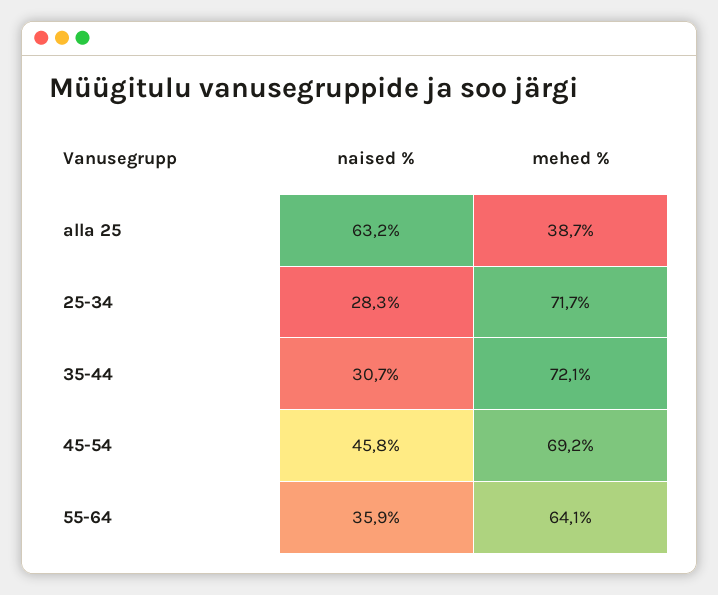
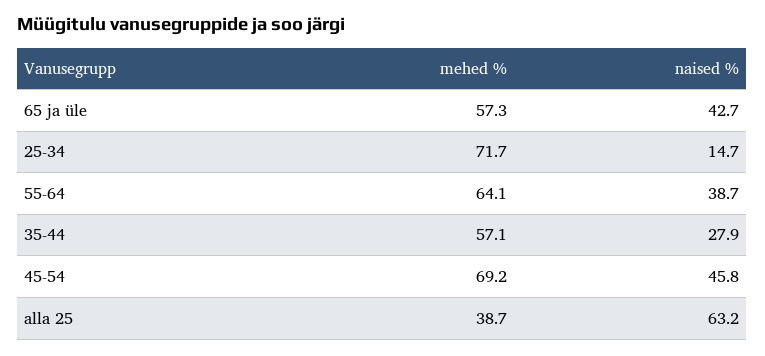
  {
    "naised %": {
      "alla 25": 63.2,
-     "25-34": 28.3,
+     "25-34": 14.7,
-     "35-44": 30.7,
+     "35-44": 27.9,
      "45-54": 45.8,
-     "55-64": 35.9
+     "55-64": 38.7,
+     "65 ja üle": 42.7
    },
    "mehed %": {
      "alla 25": 38.7,
      "25-34": 71.7,
-     "35-44": 72.1,
+     "35-44": 57.1,
      "45-54": 69.2,
-     "55-64": 64.1
+     "55-64": 64.1,
+     "65 ja üle": 57.3
    }
  }

